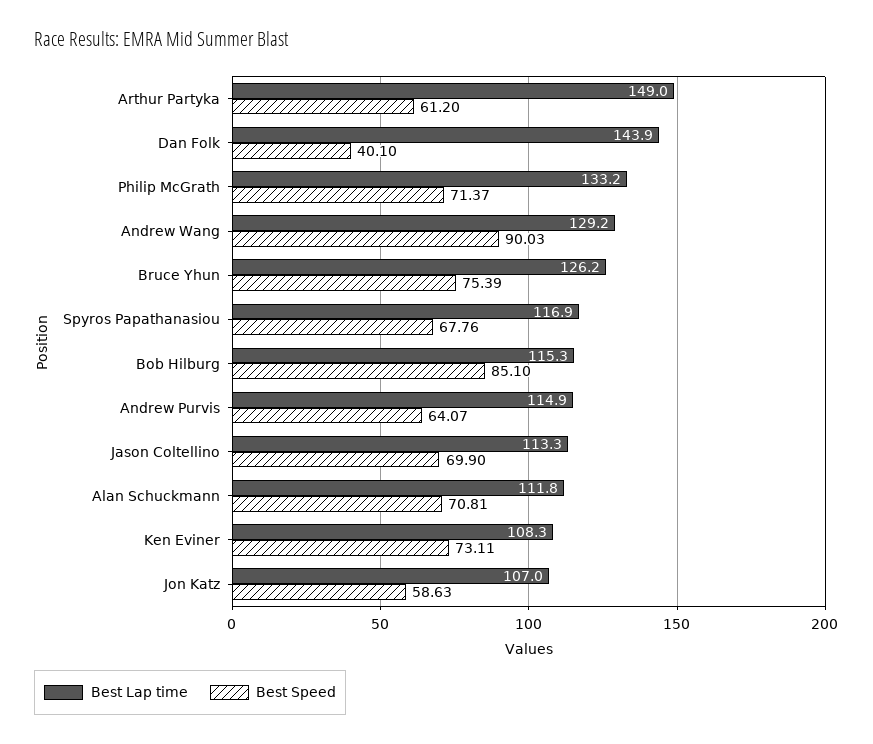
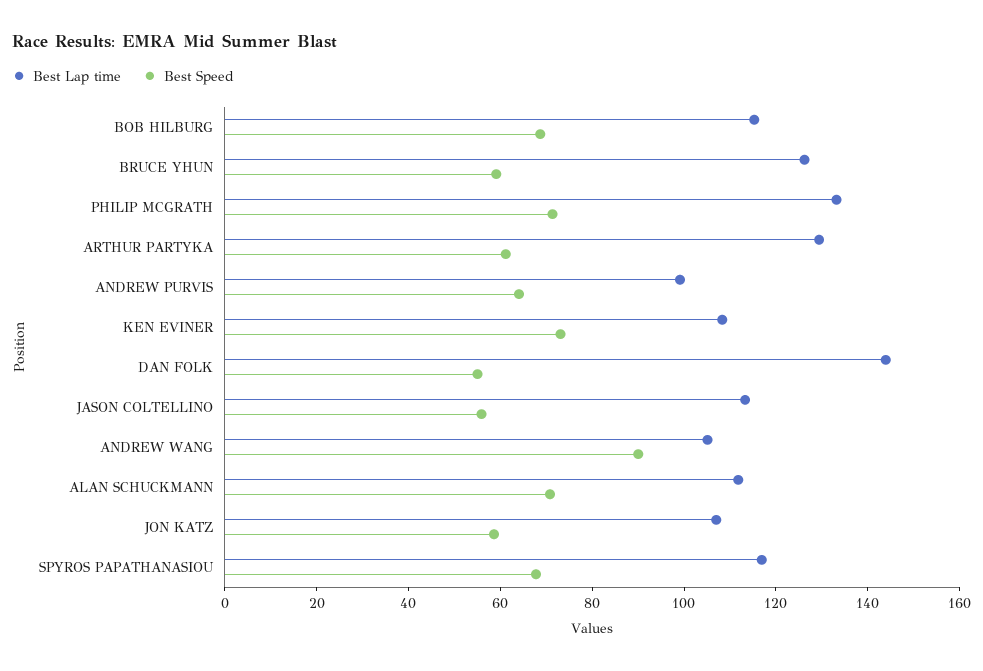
  {
    "Best Lap time": {
-     "Arthur Partyka": 149,
+     "Arthur Partyka": 130,
      "Dan Folk": 143.9,
      "Philip McGrath": 133.2,
-     "Andrew Wang": 129.2,
+     "Andrew Wang": 105,
      "Bruce Yhun": 126.2,
      "Spyros Papathanasiou": 116.9,
      "Bob Hilburg": 115.3,
-     "Andrew Purvis": 114.9,
+     "Andrew Purvis": 100,
      "Jason Coltellino": 113.3,
      "Alan Schuckmann": 111.8,
      "Ken Eviner": 108.3,
      "Jon Katz": 107
    },
    "Best Speed": {
      "Arthur Partyka": 61.2,
-     "Dan Folk": 40.1,
+     "Dan Folk": 55,
      "Philip McGrath": 71.37,
      "Andrew Wang": 90.03,
-     "Bruce Yhun": 75.39,
+     "Bruce Yhun": 60,
      "Spyros Papathanasiou": 67.76,
-     "Bob Hilburg": 85.1,
+     "Bob Hilburg": 70,
      "Andrew Purvis": 64.07,
-     "Jason Coltellino": 69.9,
+     "Jason Coltellino": 55,
      "Alan Schuckmann": 70.81,
      "Ken Eviner": 73.11,
      "Jon Katz": 58.63
    }
  }

